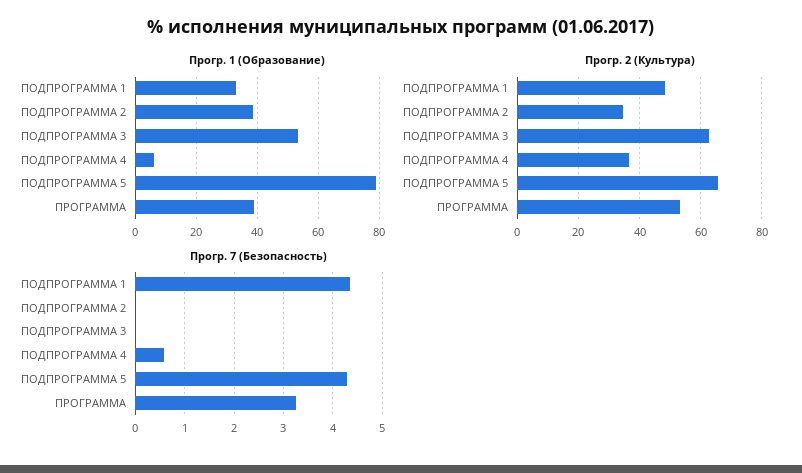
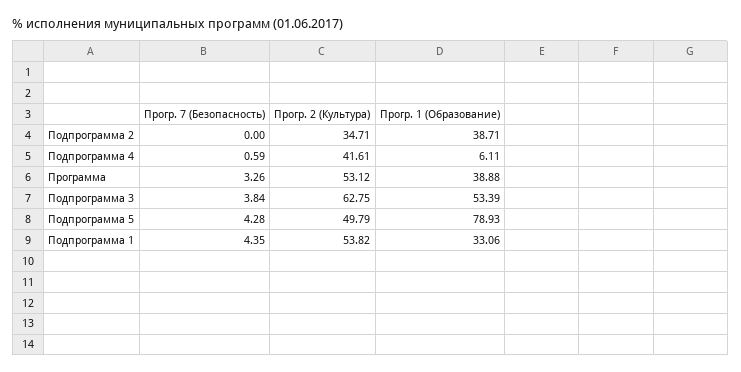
  {
    "Прогр. 1 (Образование)": {
      "ПОДПРОГРАММА 1": 33.06,
      "ПОДПРОГРАММА 2": 38.71,
      "ПОДПРОГРАММА 3": 53.39,
      "ПОДПРОГРАММА 4": 6.11,
      "ПОДПРОГРАММА 5": 78.93,
      "ПРОГРАММА": 38.88
    },
    "Прогр. 2 (Культура)": {
-     "ПОДПРОГРАММА 1": 48,
+     "ПОДПРОГРАММА 1": 53.82,
      "ПОДПРОГРАММА 2": 34.71,
      "ПОДПРОГРАММА 3": 62.75,
-     "ПОДПРОГРАММА 4": 36,
+     "ПОДПРОГРАММА 4": 41.61,
-     "ПОДПРОГРАММА 5": 66,
+     "ПОДПРОГРАММА 5": 49.79,
      "ПРОГРАММА": 53.12
    },
    "Прогр. 7 (Безопасность)": {
      "ПОДПРОГРАММА 1": 4.35,
      "ПОДПРОГРАММА 2": 0,
-     "ПОДПРОГРАММА 3": 0,
+     "ПОДПРОГРАММА 3": 3.84,
      "ПОДПРОГРАММА 4": 0.59,
      "ПОДПРОГРАММА 5": 4.28,
      "ПРОГРАММА": 3.26
    }
  }

